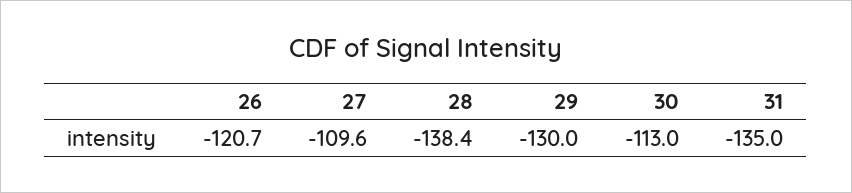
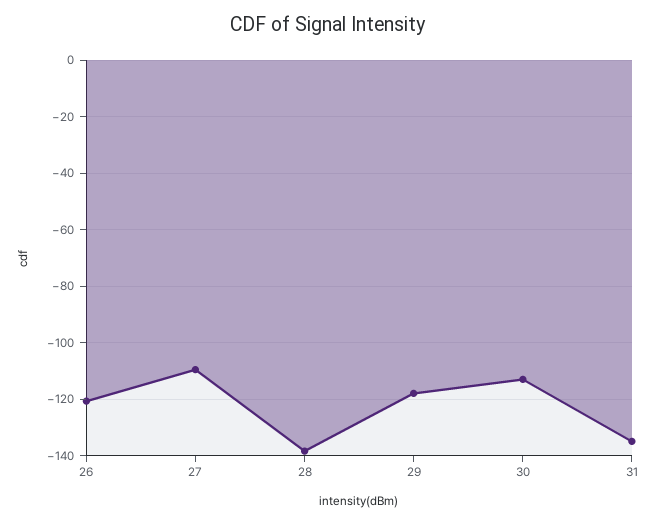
  {
    "26": -120.7,
    "27": -109.6,
    "28": -138.4,
-   "29": -130,
+   "29": -117.5,
    "30": -113,
    "31": -135
  }

